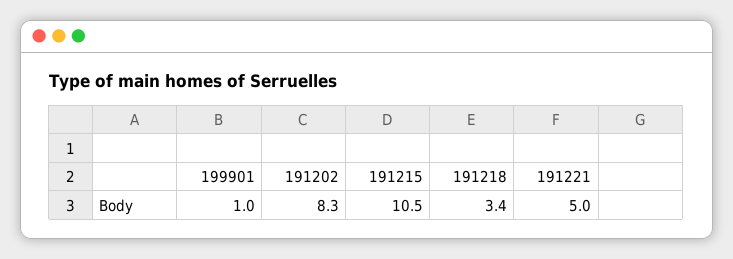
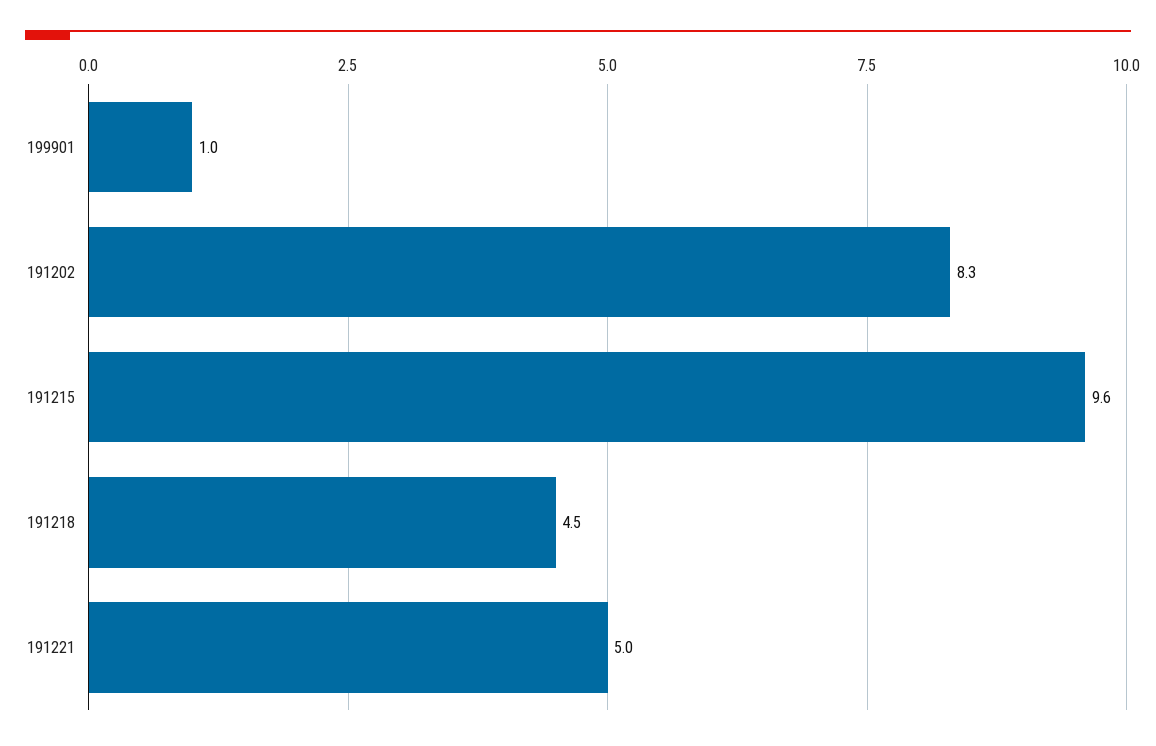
  {
    "199901": 1,
    "191202": 8.3,
-   "191215": 10.5,
+   "191215": 9.6,
-   "191218": 3.4,
+   "191218": 4.5,
    "191221": 5
  }

